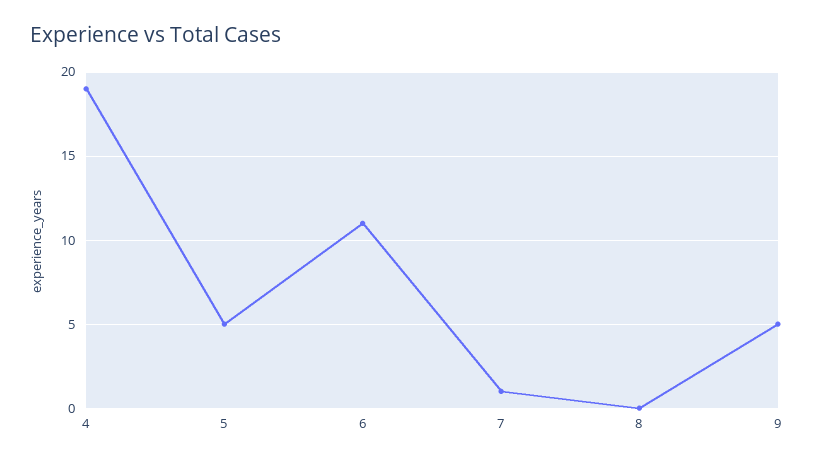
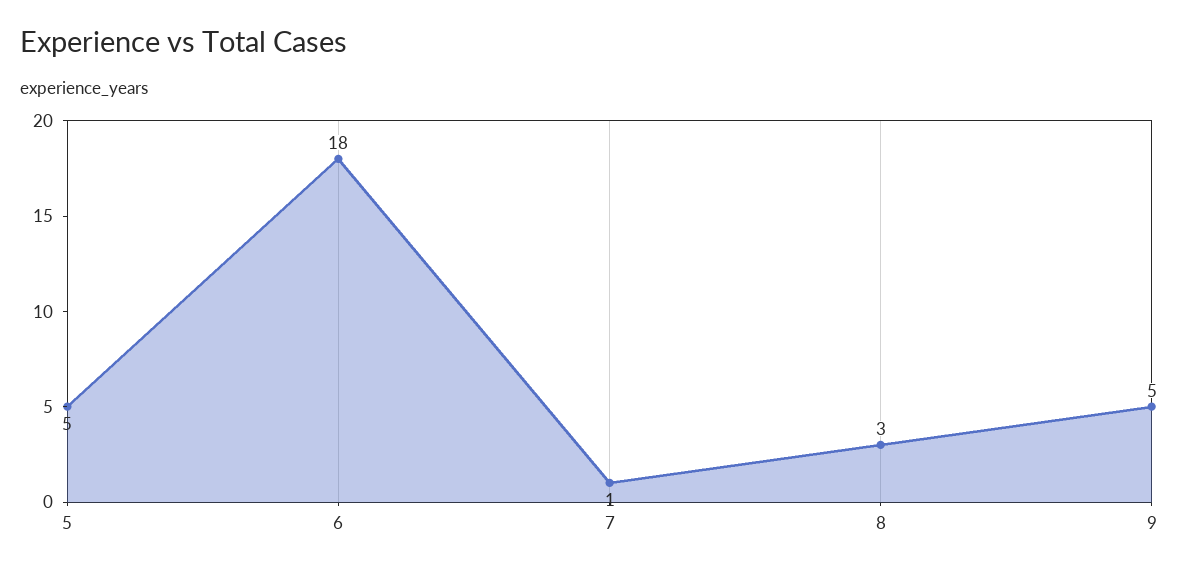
  {
-   "4": 19,
    "5": 5,
-   "6": 11,
+   "6": 18,
    "7": 1,
-   "8": 0,
+   "8": 3,
    "9": 5
  }

